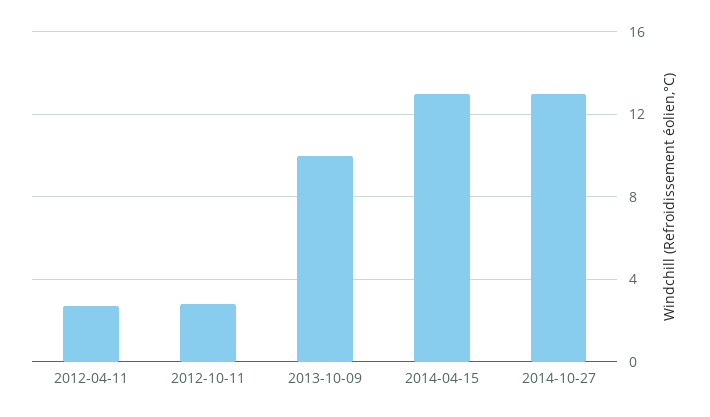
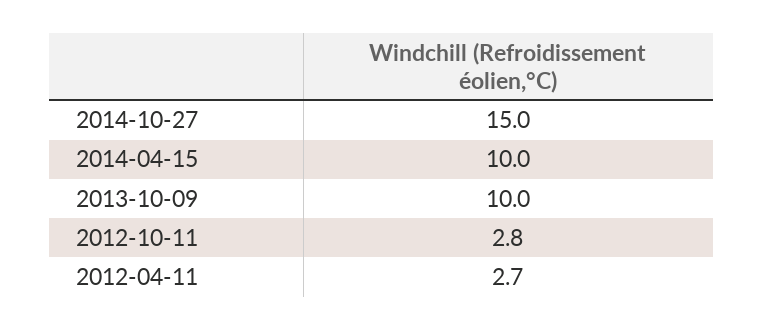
  {
    "2012-04-11": 2.7,
    "2012-10-11": 2.8,
    "2013-10-09": 10,
-   "2014-04-15": 13,
+   "2014-04-15": 10,
-   "2014-10-27": 13
+   "2014-10-27": 15
  }

